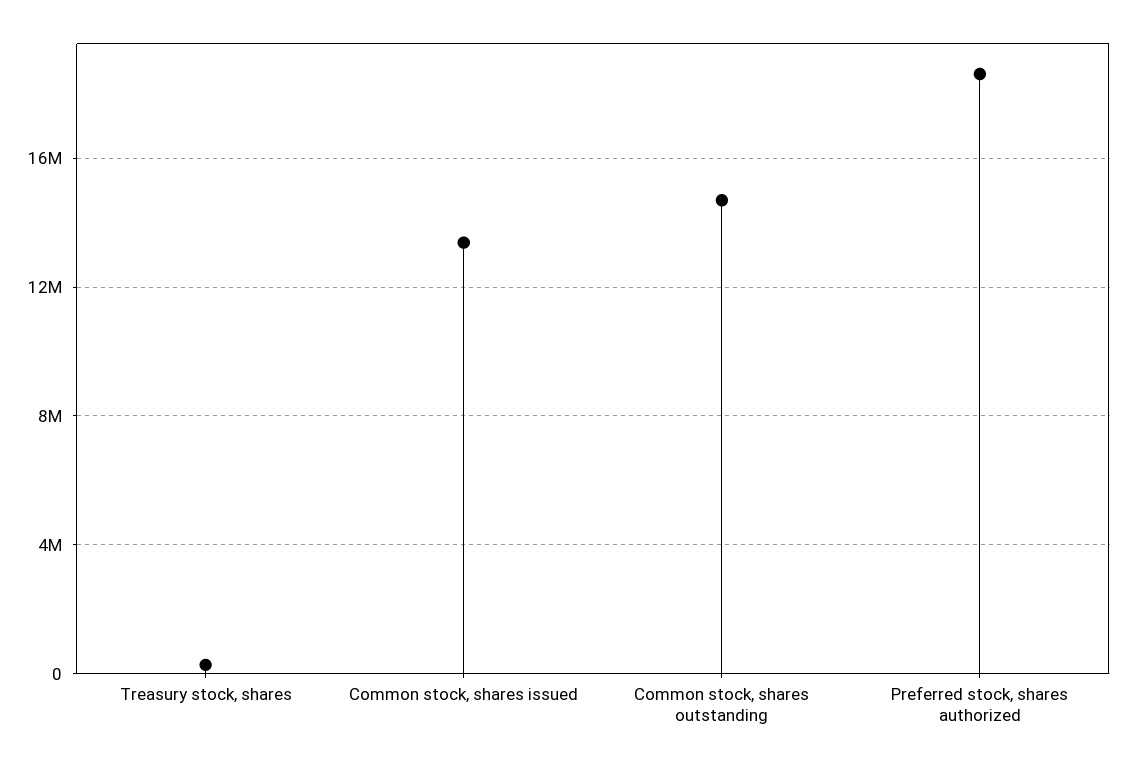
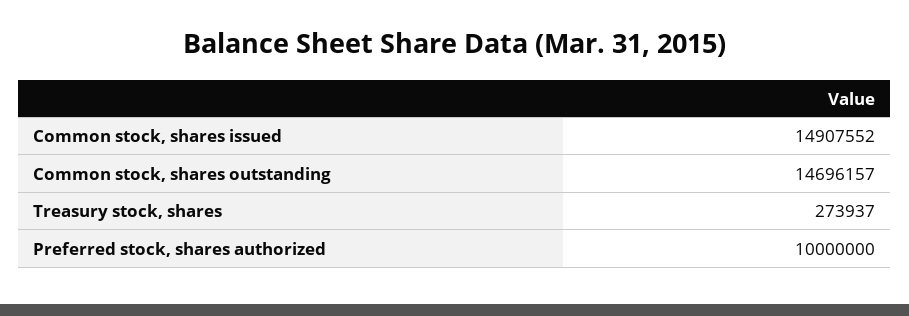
  {
    "Treasury stock, shares": 273937,
-   "Common stock, shares issued": 13500000,
+   "Common stock, shares issued": 14907552,
    "Common stock, shares outstanding": 14696157,
-   "Preferred stock, shares authorized": 18500000
+   "Preferred stock, shares authorized": 10000000
  }

